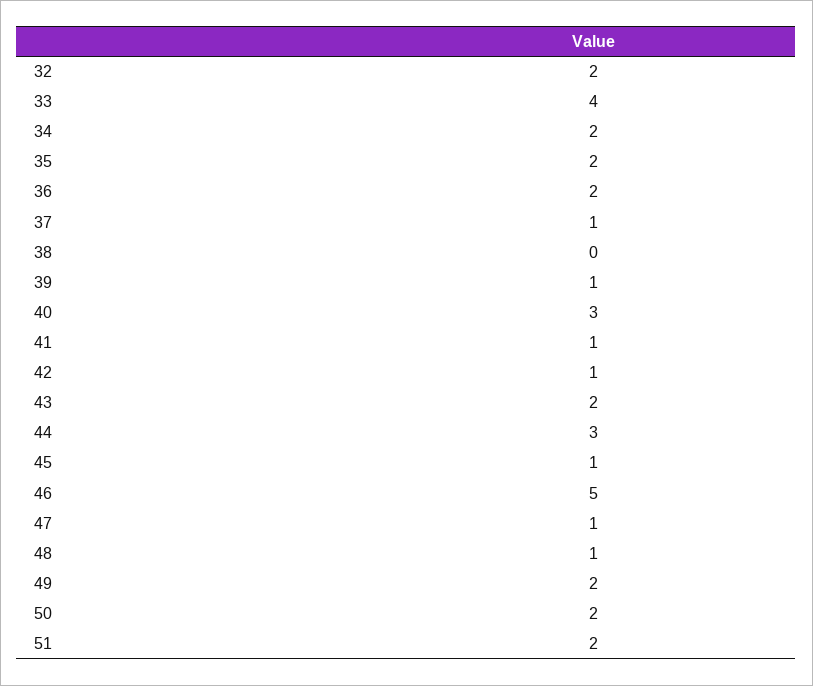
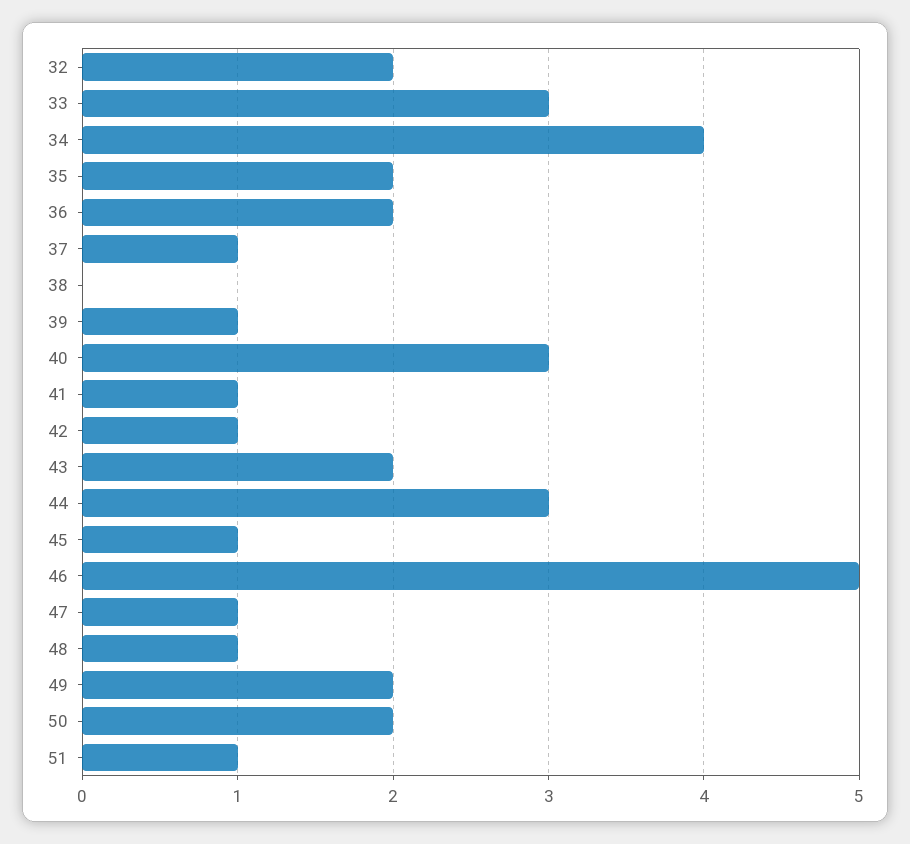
  {
    "32": 2,
-   "33": 4,
+   "33": 3,
-   "34": 2,
+   "34": 4,
    "35": 2,
    "36": 2,
    "37": 1,
    "38": 0,
    "39": 1,
    "40": 3,
    "41": 1,
    "42": 1,
    "43": 2,
    "44": 3,
    "45": 1,
    "46": 5,
    "47": 1,
    "48": 1,
    "49": 2,
    "50": 2,
-   "51": 2
+   "51": 1
  }

